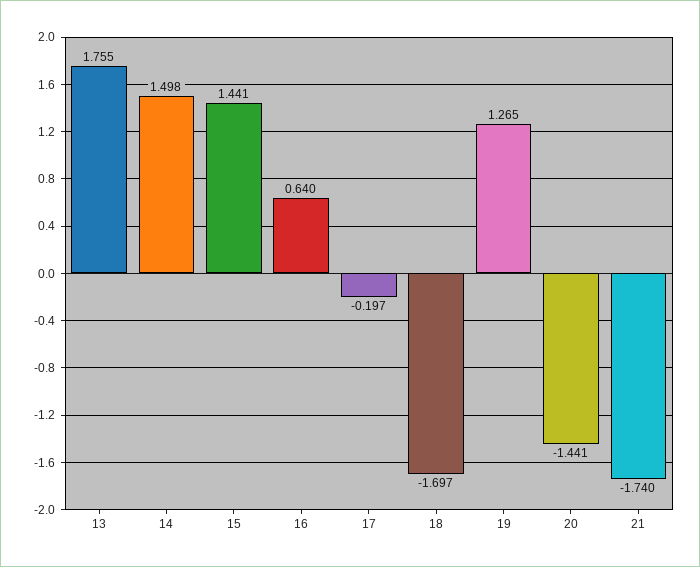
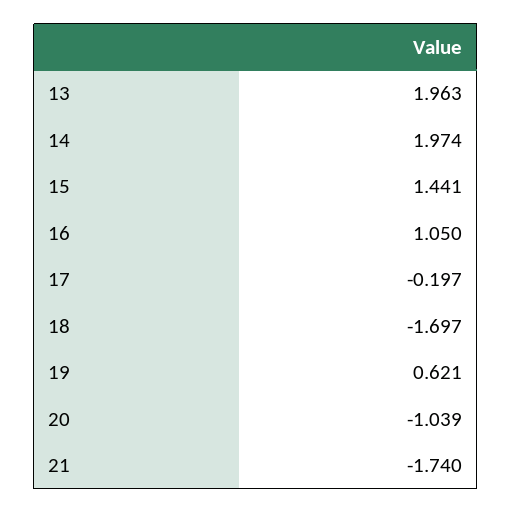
  {
-   "13": 1.755,
+   "13": 1.963,
-   "14": 1.498,
+   "14": 1.974,
    "15": 1.441,
-   "16": 0.64,
+   "16": 1.05,
    "17": -0.197,
    "18": -1.697,
-   "19": 1.265,
+   "19": 0.621,
-   "20": -1.441,
+   "20": -1.039,
    "21": -1.74
  }

